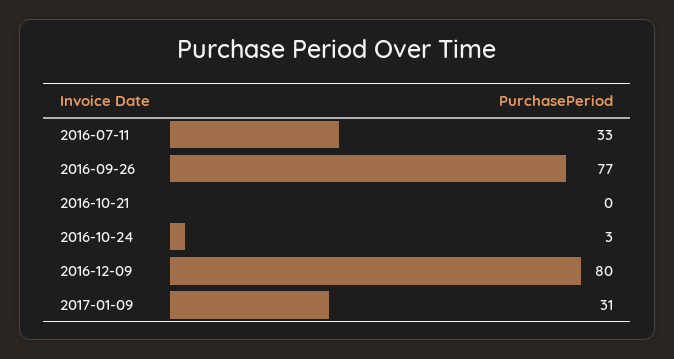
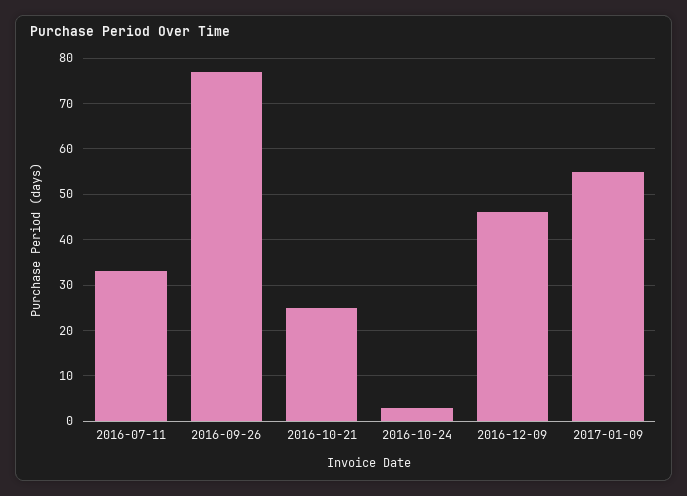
  {
    "2016-07-11": 33,
    "2016-09-26": 77,
-   "2016-10-21": 0,
+   "2016-10-21": 25,
    "2016-10-24": 3,
-   "2016-12-09": 80,
+   "2016-12-09": 45,
-   "2017-01-09": 31
+   "2017-01-09": 55
  }

